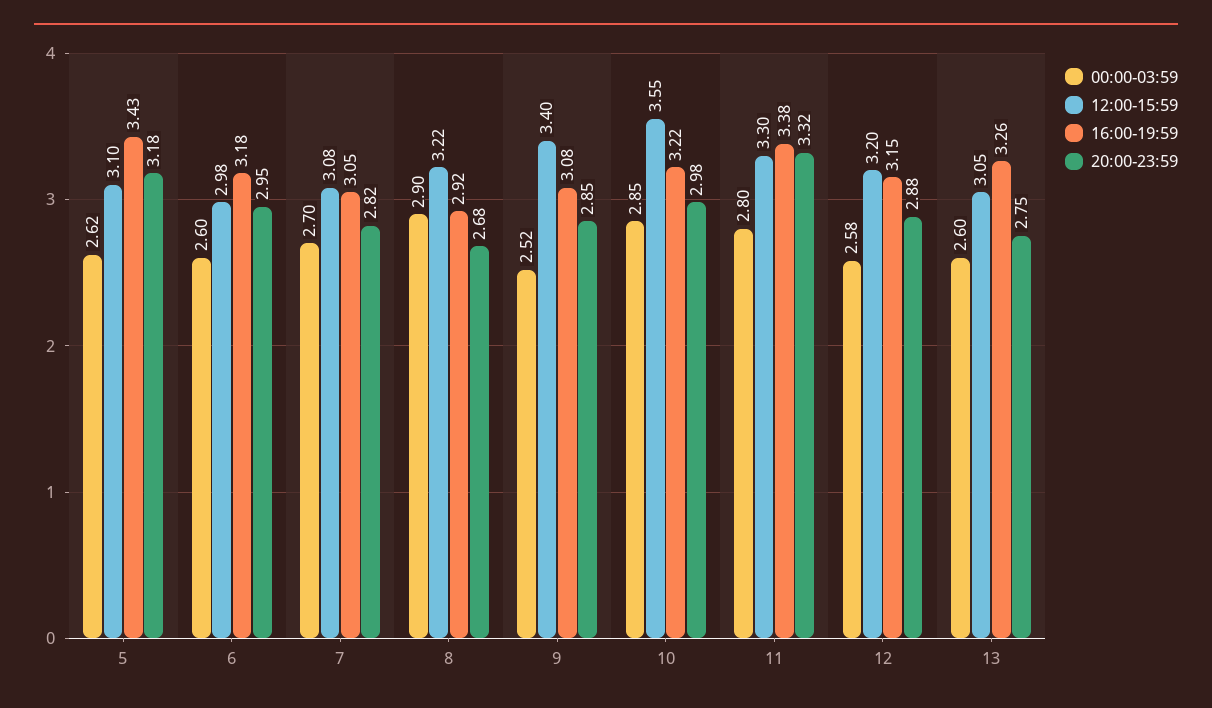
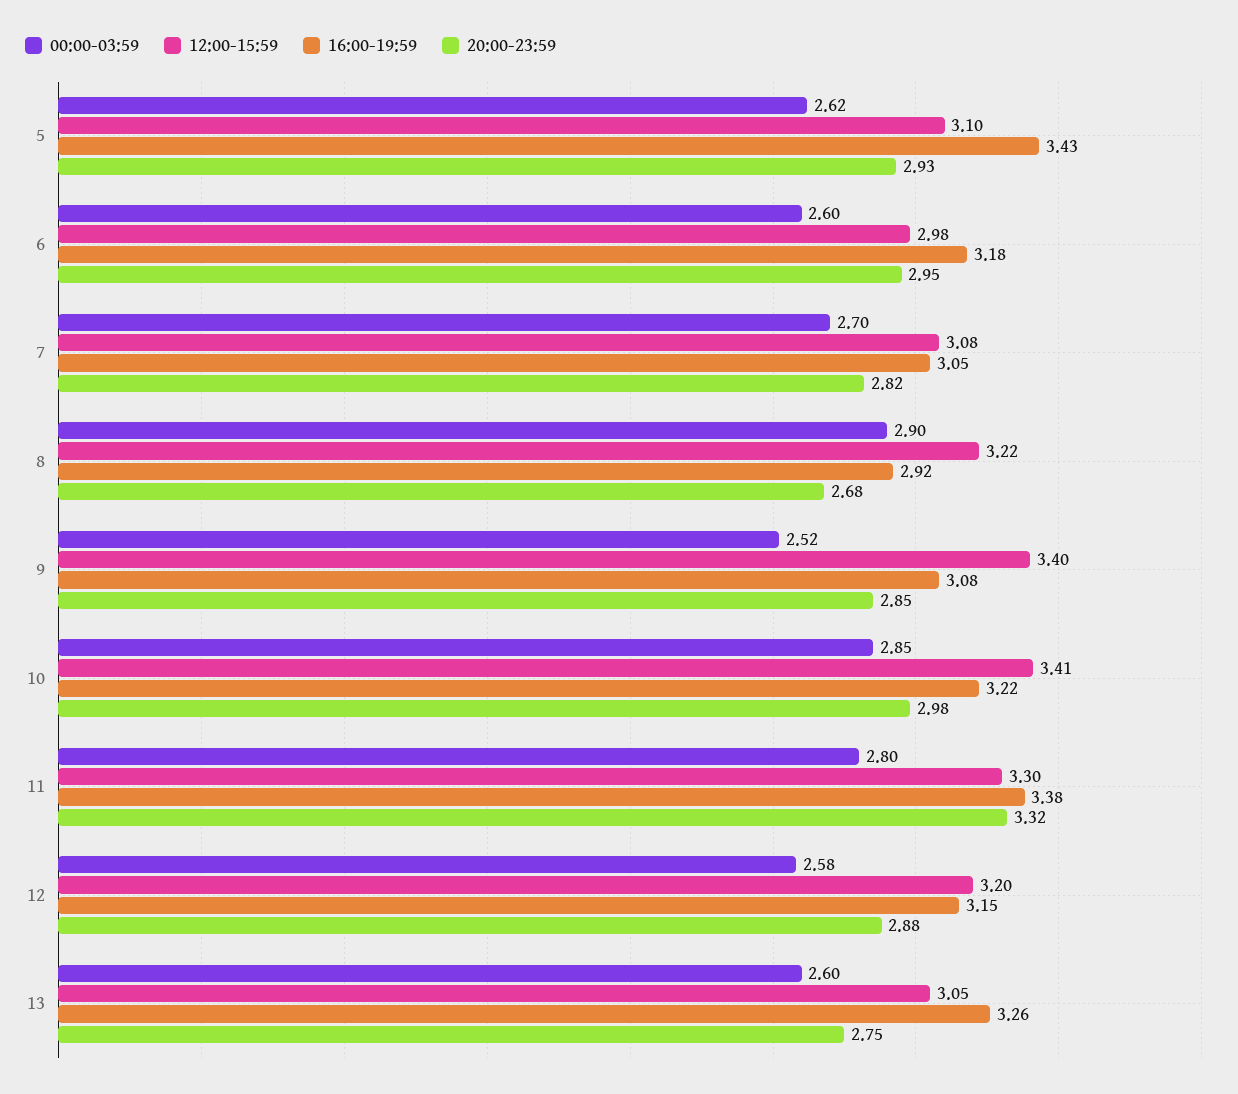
  {
    "00:00-03:59": {
      "5": 2.62,
      "6": 2.6,
      "7": 2.7,
      "8": 2.9,
      "9": 2.52,
      "10": 2.85,
      "11": 2.8,
      "12": 2.58,
      "13": 2.6
    },
    "12:00-15:59": {
      "5": 3.1,
      "6": 2.98,
      "7": 3.08,
      "8": 3.22,
      "9": 3.4,
-     "10": 3.55,
+     "10": 3.41,
      "11": 3.3,
      "12": 3.2,
      "13": 3.05
    },
    "16:00-19:59": {
      "5": 3.43,
      "6": 3.18,
      "7": 3.05,
      "8": 2.92,
      "9": 3.08,
      "10": 3.22,
      "11": 3.38,
      "12": 3.15,
      "13": 3.26
    },
    "20:00-23:59": {
-     "5": 3.18,
+     "5": 2.93,
      "6": 2.95,
      "7": 2.82,
      "8": 2.68,
      "9": 2.85,
      "10": 2.98,
      "11": 3.32,
      "12": 2.88,
      "13": 2.75
    }
  }

